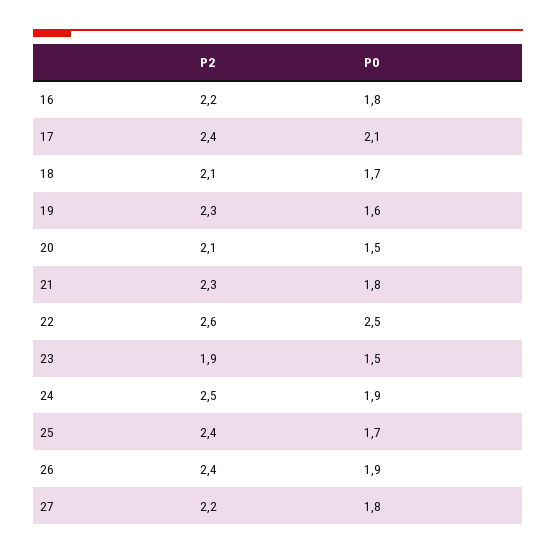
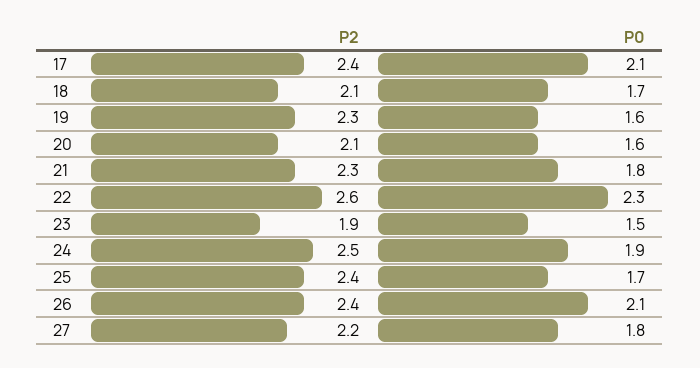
  {
    "P2": {
-     "16": 2.2,
      "17": 2.4,
      "18": 2.1,
      "19": 2.3,
      "20": 2.1,
      "21": 2.3,
      "22": 2.6,
      "23": 1.9,
      "24": 2.5,
      "25": 2.4,
      "26": 2.4,
      "27": 2.2
    },
    "P0": {
-     "16": 1.8,
      "17": 2.1,
      "18": 1.7,
      "19": 1.6,
-     "20": 1.5,
+     "20": 1.6,
      "21": 1.8,
-     "22": 2.5,
+     "22": 2.3,
      "23": 1.5,
      "24": 1.9,
      "25": 1.7,
-     "26": 1.9,
+     "26": 2.1,
      "27": 1.8
    }
  }

